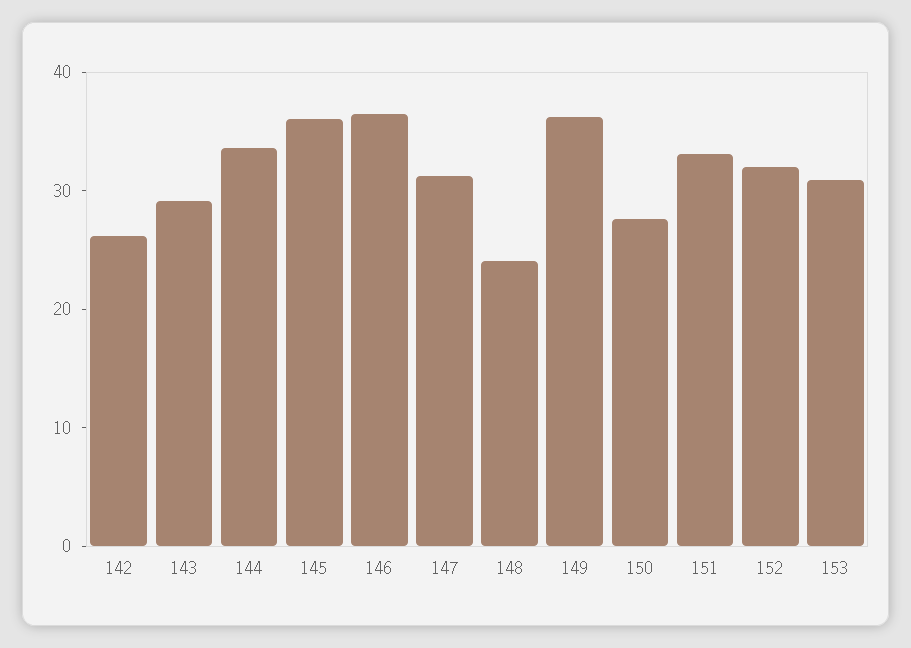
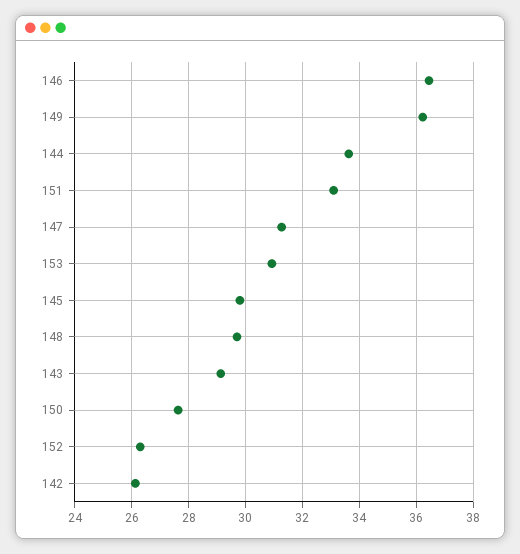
  {
    "142": 26.25,
    "143": 29.25,
    "144": 33.75,
-   "145": 36,
+   "145": 29.75,
    "146": 36.5,
    "147": 31.25,
-   "148": 24,
+   "148": 29.75,
    "149": 36.25,
    "150": 27.75,
    "151": 33,
-   "152": 32,
+   "152": 26.25,
    "153": 31
  }

